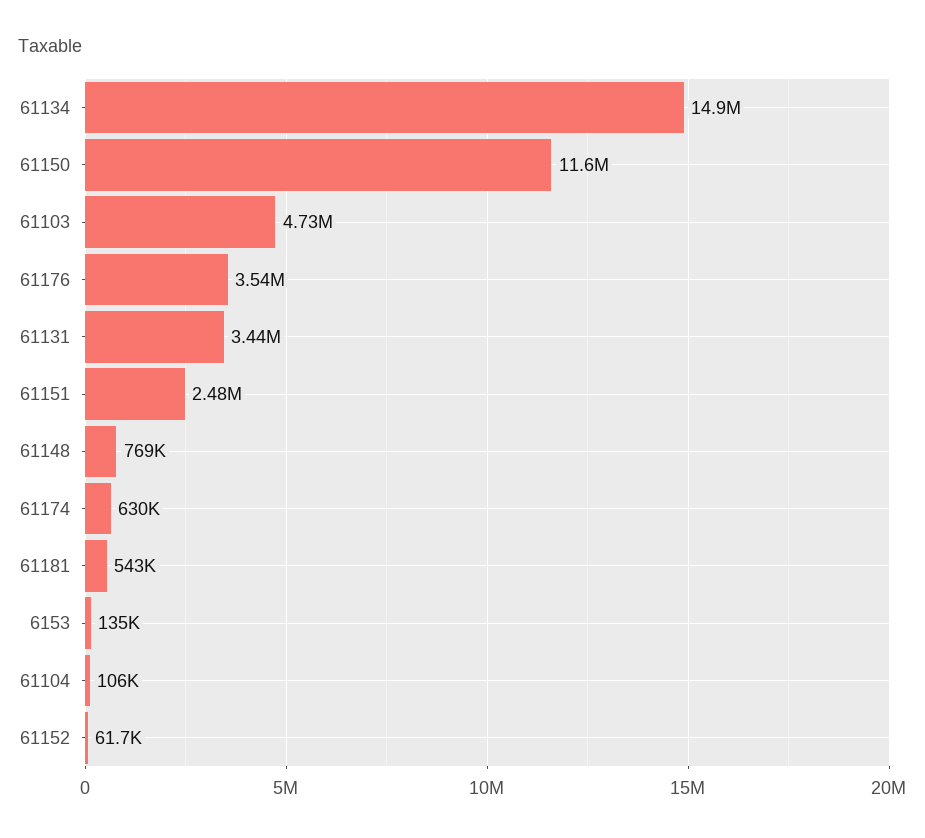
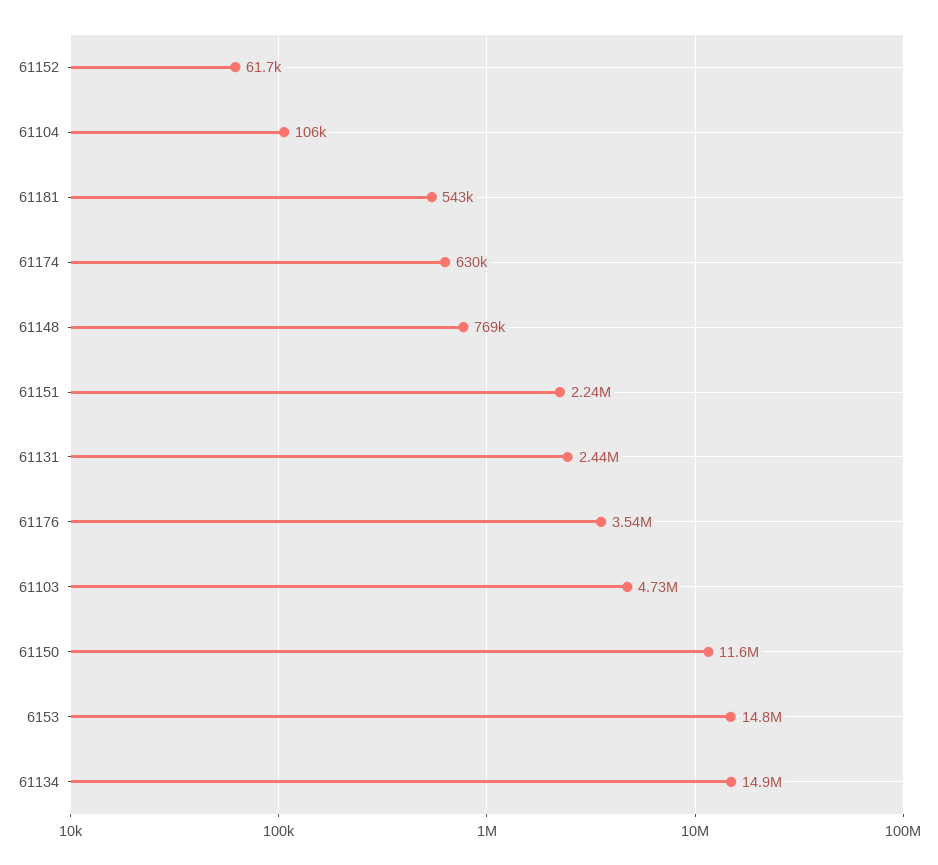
  {
    "61134": 14900000,
    "61150": 11600000,
    "61103": 4730000,
    "61176": 3540000,
-   "61131": 3440000,
+   "61131": 2440000,
-   "61151": 2480000,
+   "61151": 2240000,
    "61148": 769000,
    "61174": 630000,
    "61181": 543000,
-   "6153": 135000,
+   "6153": 14800000,
    "61104": 106000,
    "61152": 61700
  }

